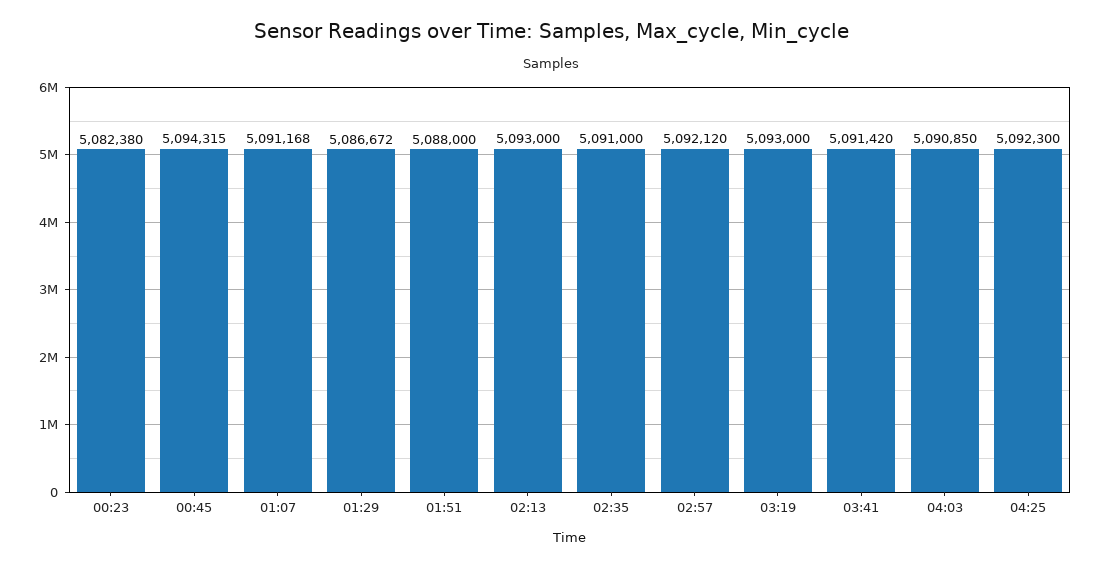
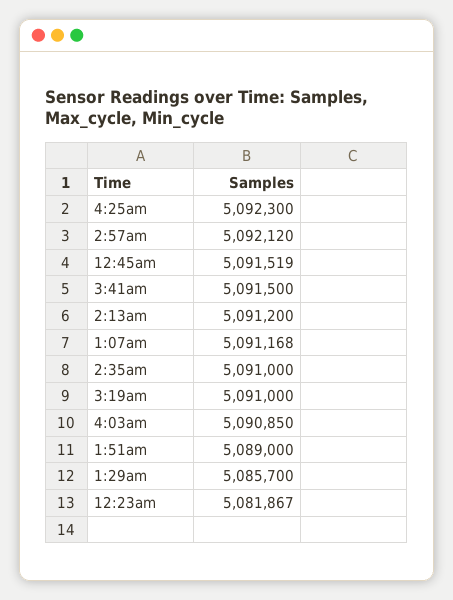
  {
-   "00:23": 5082380,
+   "00:23": 5081867,
-   "00:45": 5094315,
+   "00:45": 5091519,
    "01:07": 5091168,
-   "01:29": 5086672,
+   "01:29": 5085700,
-   "01:51": 5088000,
+   "01:51": 5089000,
-   "02:13": 5093000,
+   "02:13": 5091200,
    "02:35": 5091000,
    "02:57": 5092120,
-   "03:19": 5093000,
+   "03:19": 5091000,
-   "03:41": 5091420,
+   "03:41": 5091500,
    "04:03": 5090850,
    "04:25": 5092300
  }

